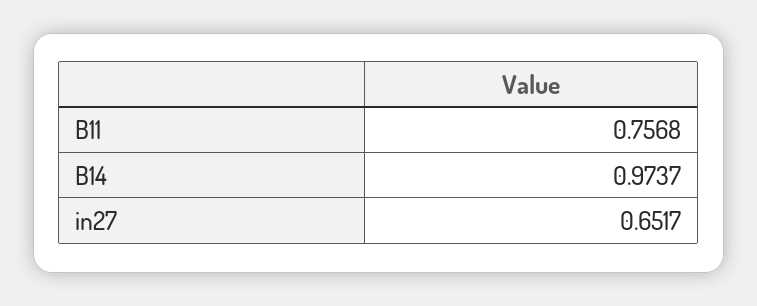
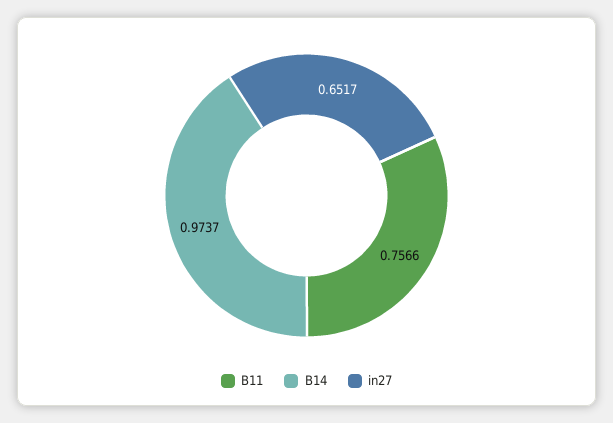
  {
-   "B11": 0.7568,
+   "B11": 0.7566,
    "B14": 0.9737,
    "in27": 0.6517
  }

